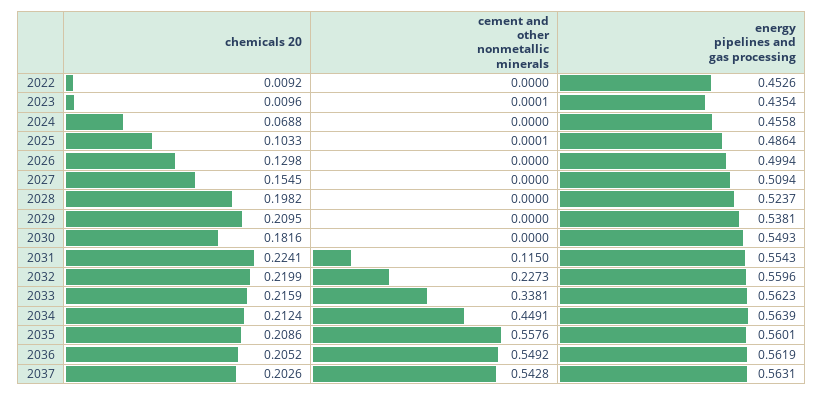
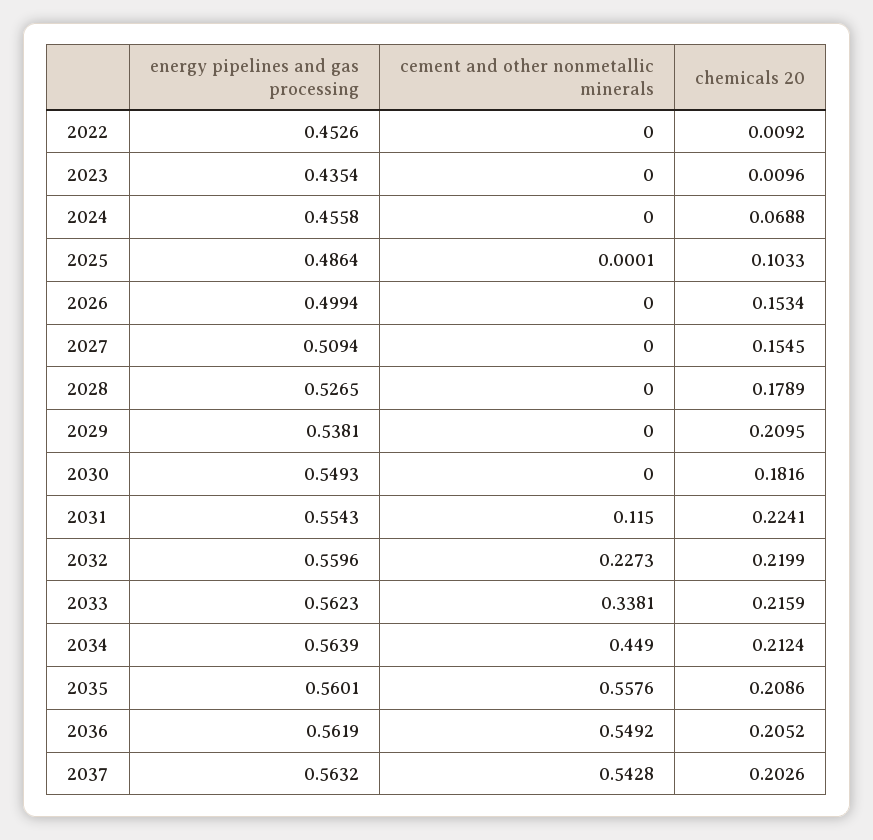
  {
    "chemicals 20": {
      "2022": 0.0092,
      "2023": 0.0096,
      "2024": 0.0688,
      "2025": 0.1033,
-     "2026": 0.1298,
+     "2026": 0.1534,
      "2027": 0.1545,
-     "2028": 0.1982,
+     "2028": 0.1789,
      "2029": 0.2095,
      "2030": 0.1816,
      "2031": 0.2241,
      "2032": 0.2199,
      "2033": 0.2159,
      "2034": 0.2124,
      "2035": 0.2086,
      "2036": 0.2052,
      "2037": 0.2026
    },
    "cement and other nonmetallic minerals": {
      "2022": 0,
-     "2023": 0.0001,
+     "2023": 0,
      "2024": 0,
      "2025": 0.0001,
      "2026": 0,
      "2027": 0,
      "2028": 0,
      "2029": 0,
      "2030": 0,
      "2031": 0.115,
      "2032": 0.2273,
      "2033": 0.3381,
-     "2034": 0.4491,
+     "2034": 0.449,
      "2035": 0.5576,
      "2036": 0.5492,
      "2037": 0.5428
    },
    "energy pipelines and gas processing": {
      "2022": 0.4526,
      "2023": 0.4354,
      "2024": 0.4558,
      "2025": 0.4864,
      "2026": 0.4994,
      "2027": 0.5094,
-     "2028": 0.5237,
+     "2028": 0.5265,
      "2029": 0.5381,
      "2030": 0.5493,
      "2031": 0.5543,
      "2032": 0.5596,
      "2033": 0.5623,
      "2034": 0.5639,
      "2035": 0.5601,
      "2036": 0.5619,
-     "2037": 0.5631
+     "2037": 0.5632
    }
  }

